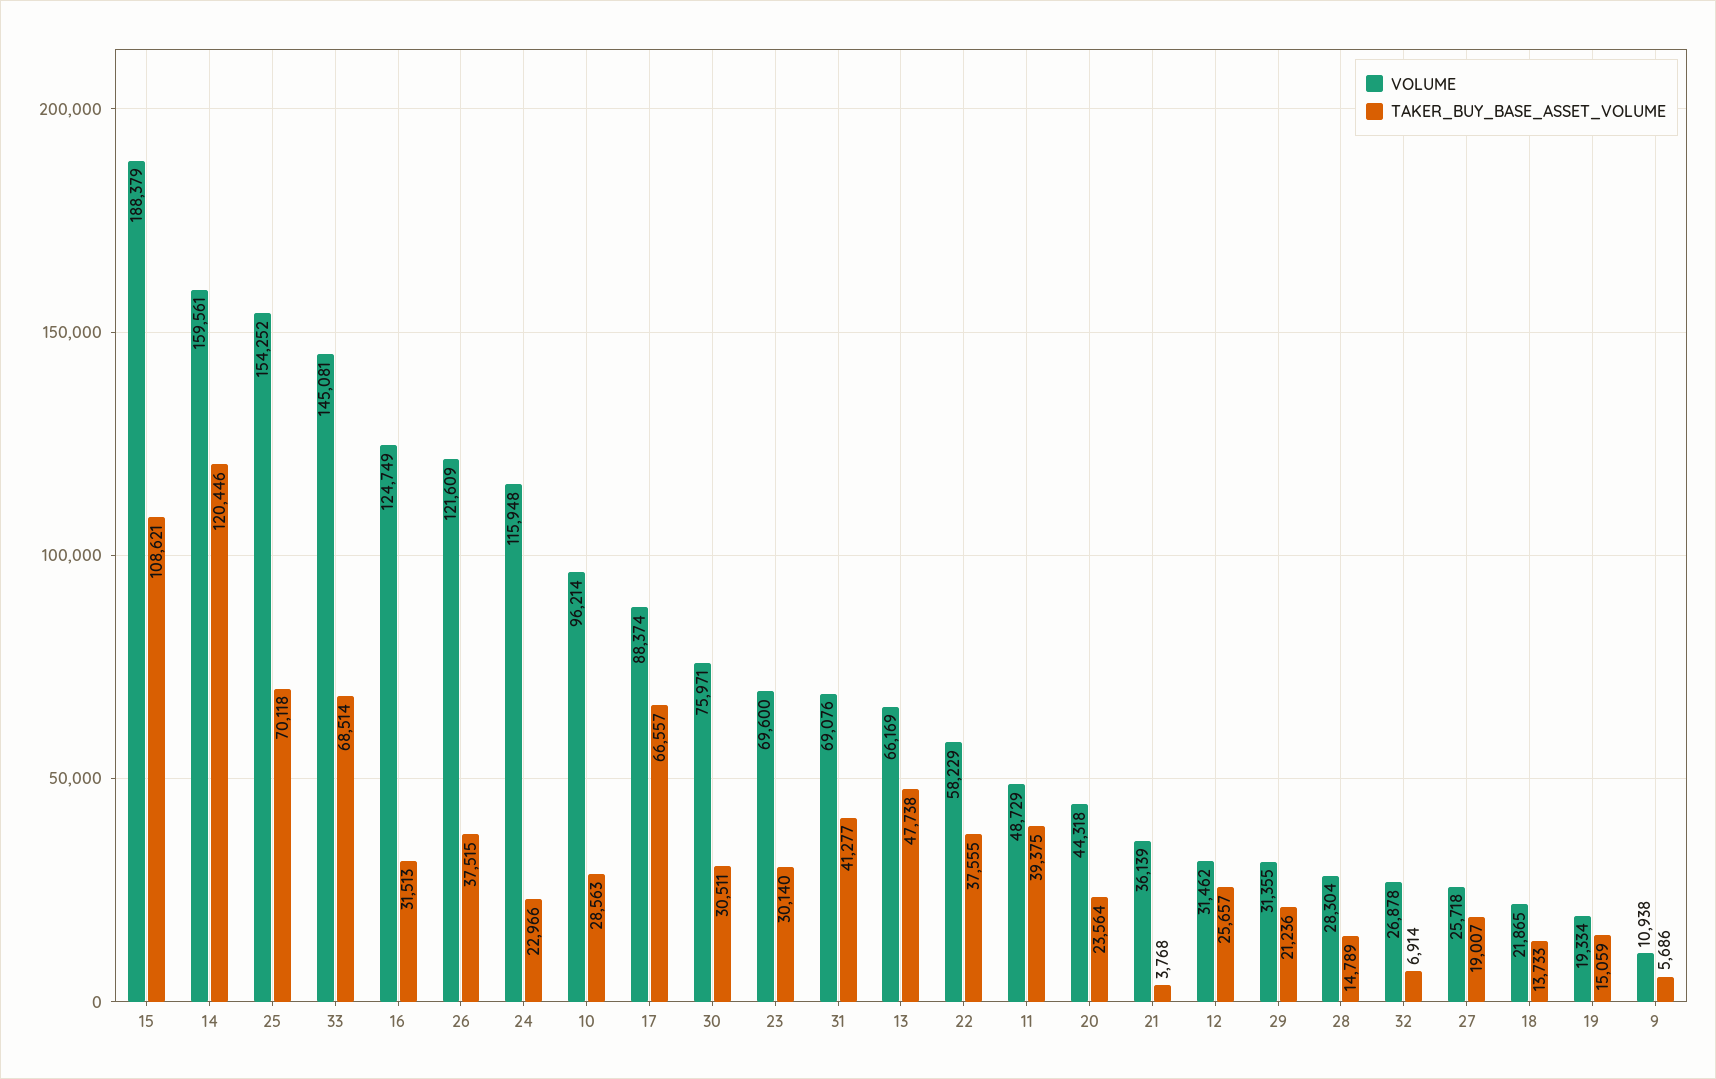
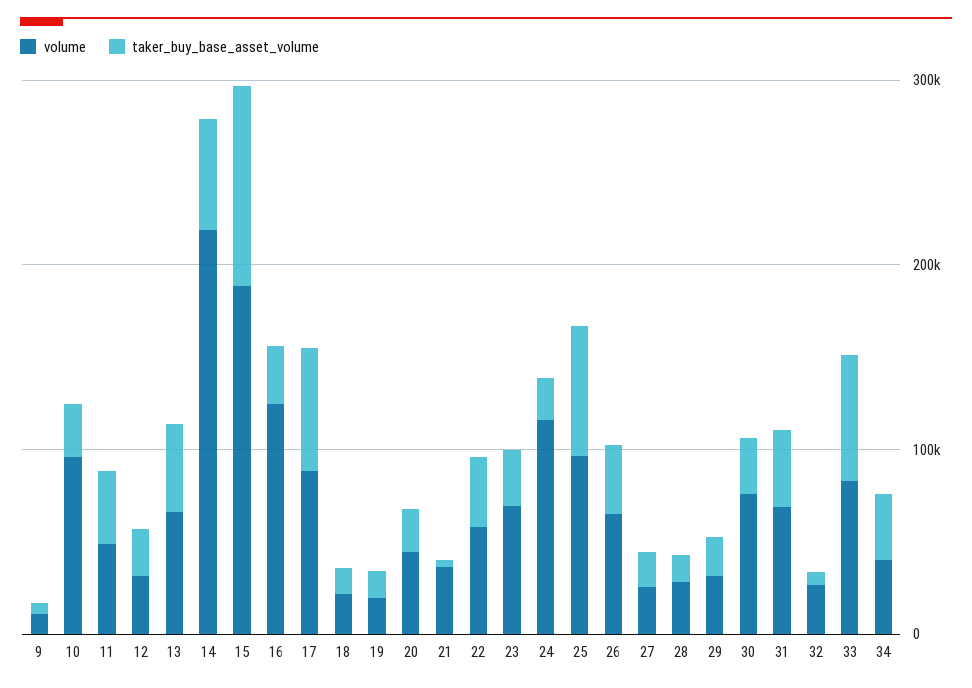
  {
    "VOLUME": {
      "15": 188379,
-     "14": 159561,
+     "14": 220000,
-     "25": 154252,
+     "25": 100000,
-     "33": 145081,
+     "33": 80000,
      "16": 124749,
-     "26": 121609,
+     "26": 60000,
      "24": 115948,
      "10": 96214,
      "17": 88374,
      "30": 75971,
      "23": 69600,
      "31": 69076,
      "13": 66169,
      "22": 58229,
      "11": 48729,
      "20": 44318,
      "21": 36139,
      "12": 31462,
      "29": 31355,
      "28": 28304,
      "32": 26878,
      "27": 25718,
      "18": 21865,
      "19": 19334,
-     "9": 10938
+     "9": 10938,
+     "34": 40000
    },
    "TAKER_BUY_BASE_ASSET_VOLUME": {
      "15": 108621,
-     "14": 120446,
+     "14": 60000,
      "25": 70118,
      "33": 68514,
      "16": 31513,
      "26": 37515,
      "24": 22966,
      "10": 28563,
      "17": 66557,
      "30": 30511,
      "23": 30140,
      "31": 41277,
      "13": 47738,
      "22": 37555,
      "11": 39375,
      "20": 23564,
      "21": 3768,
      "12": 25657,
      "29": 21236,
      "28": 14789,
      "32": 6914,
      "27": 19007,
      "18": 13733,
      "19": 15059,
-     "9": 5686
+     "9": 5686,
+     "34": 40000
    }
  }

